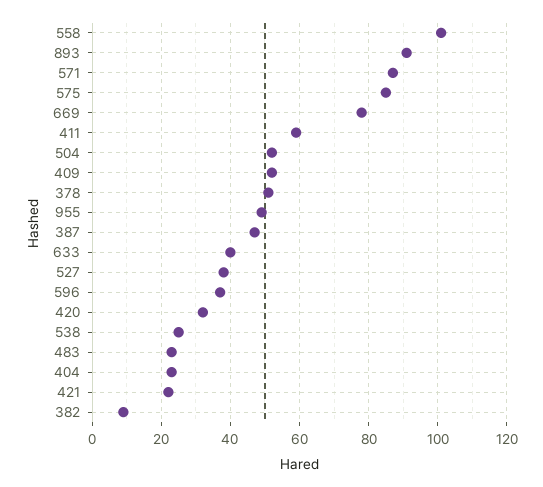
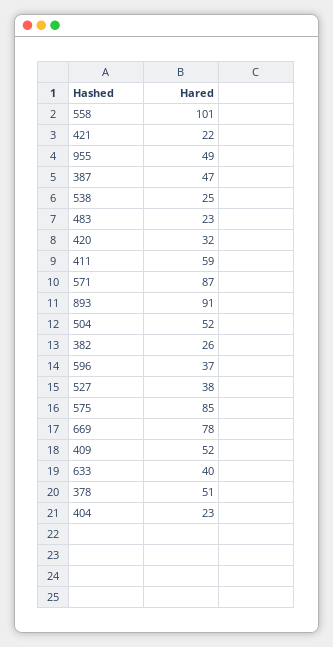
  {
    "558": 101,
    "893": 91,
    "571": 87,
    "575": 85,
    "669": 78,
    "411": 59,
    "504": 52,
    "409": 52,
    "378": 51,
    "955": 49,
    "387": 47,
    "633": 40,
    "527": 38,
    "596": 37,
    "420": 32,
    "538": 25,
    "483": 23,
    "404": 23,
    "421": 22,
-   "382": 10
+   "382": 26
  }

